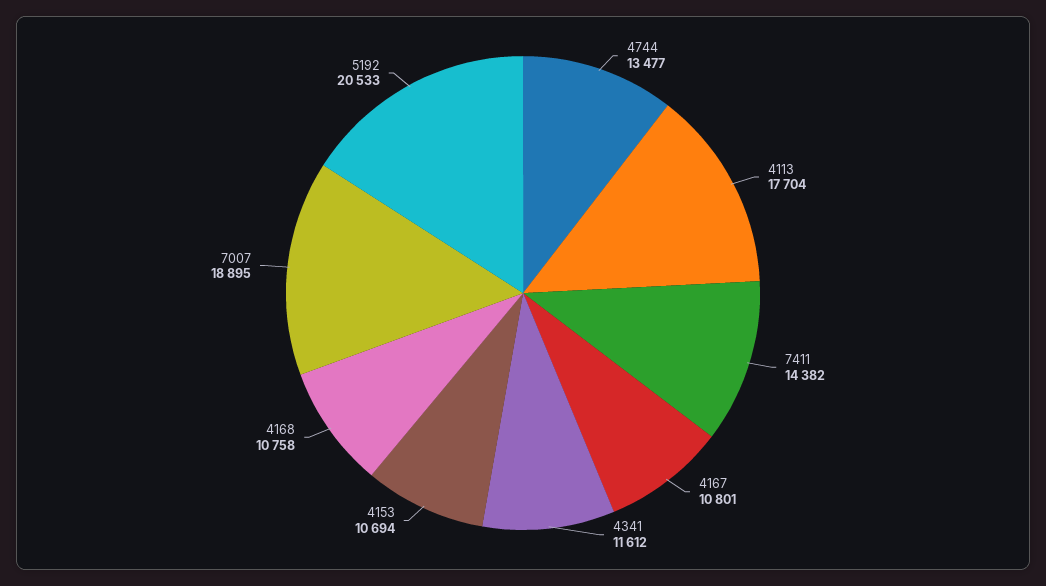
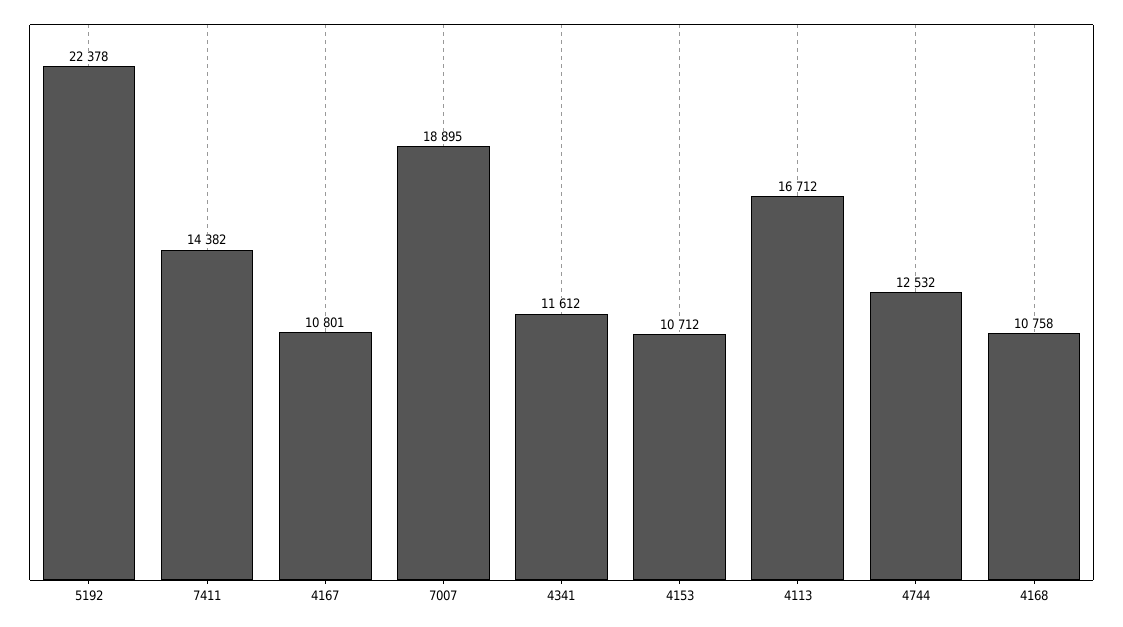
  {
-   "4744": 13477,
+   "4744": 12532,
-   "4113": 17704,
+   "4113": 16712,
    "7411": 14382,
    "4167": 10801,
    "4341": 11612,
-   "4153": 10694,
+   "4153": 10712,
    "4168": 10758,
    "7007": 18895,
-   "5192": 20533
+   "5192": 22378
  }

